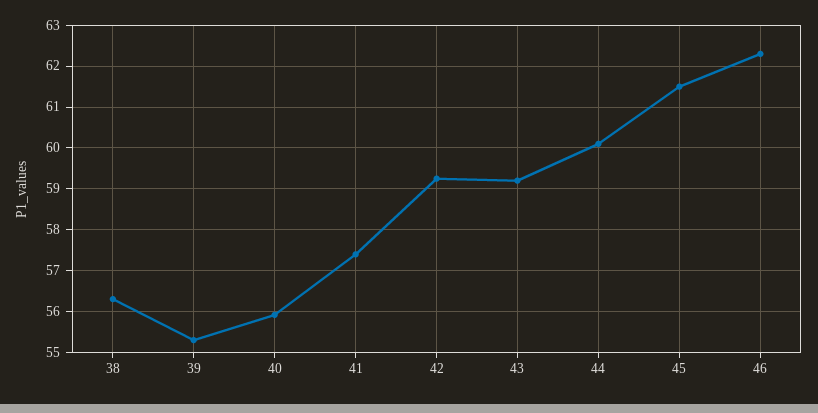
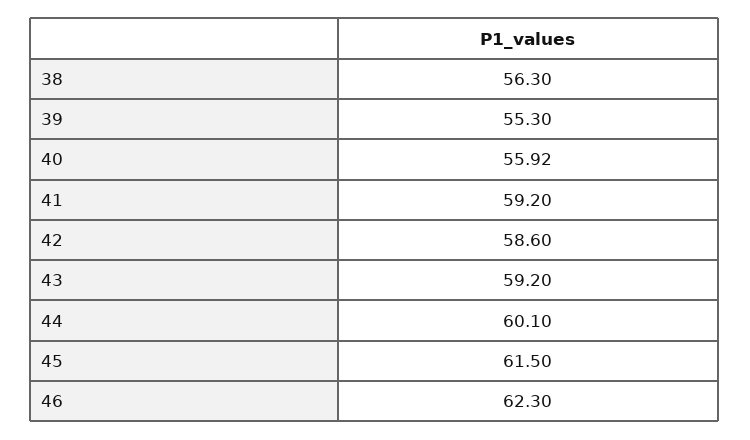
  {
    "38": 56.3,
    "39": 55.3,
    "40": 55.92,
-   "41": 57.4,
+   "41": 59.2,
-   "42": 59.2,
+   "42": 58.6,
    "43": 59.2,
    "44": 60.1,
    "45": 61.5,
    "46": 62.3
  }

